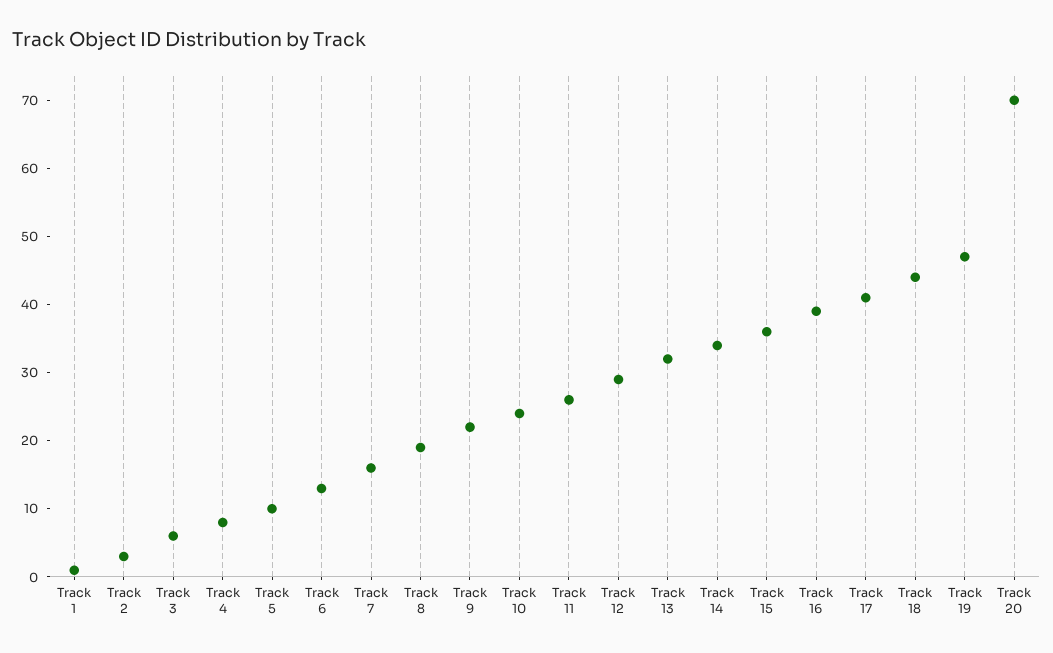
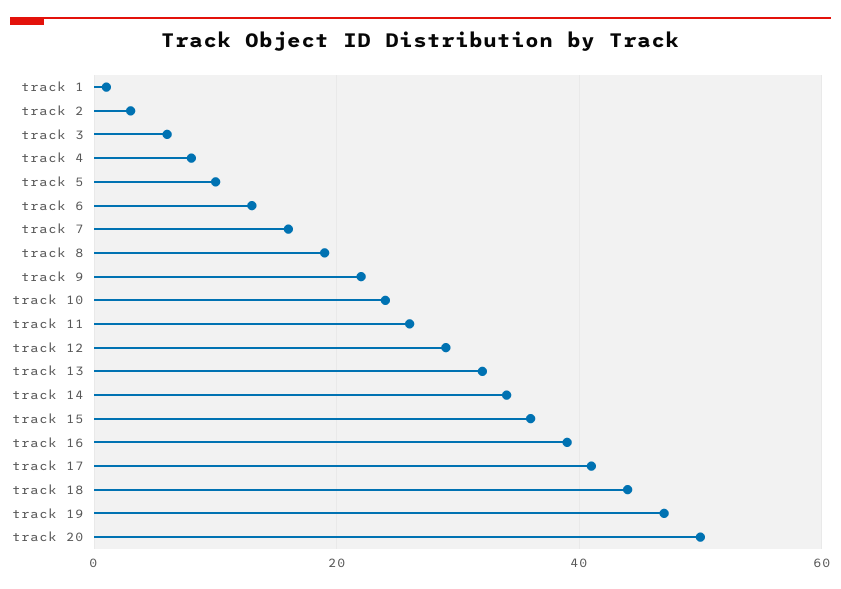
  {
    "Track 1": 0,
    "Track 2": 5,
    "Track 3": 5,
    "Track 4": 10,
    "Track 5": 10,
    "Track 6": 15,
    "Track 7": 15,
    "Track 8": 20,
    "Track 9": 20,
    "Track 10": 25,
    "Track 11": 25,
    "Track 12": 30,
    "Track 13": 30,
    "Track 14": 35,
    "Track 15": 35,
    "Track 16": 40,
    "Track 17": 40,
    "Track 18": 45,
    "Track 19": 45,
-   "Track 20": 70
+   "Track 20": 50
  }

